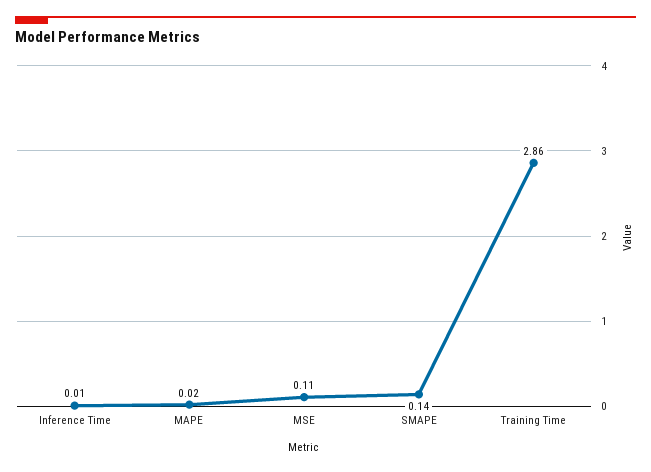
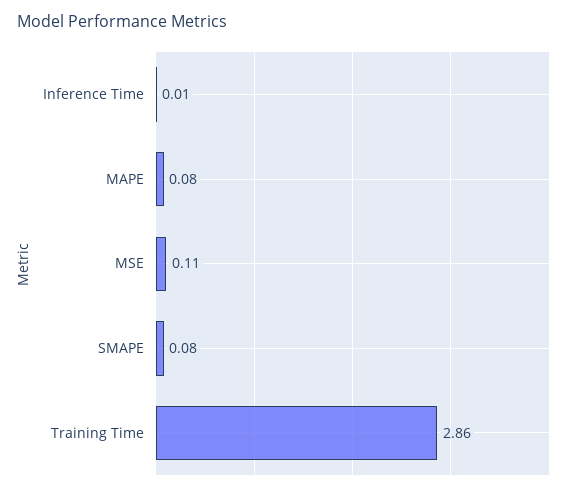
  {
    "Inference Time": 0.01,
-   "MAPE": 0.02,
+   "MAPE": 0.08,
    "MSE": 0.11,
-   "SMAPE": 0.14,
+   "SMAPE": 0.08,
    "Training Time": 2.86
  }

